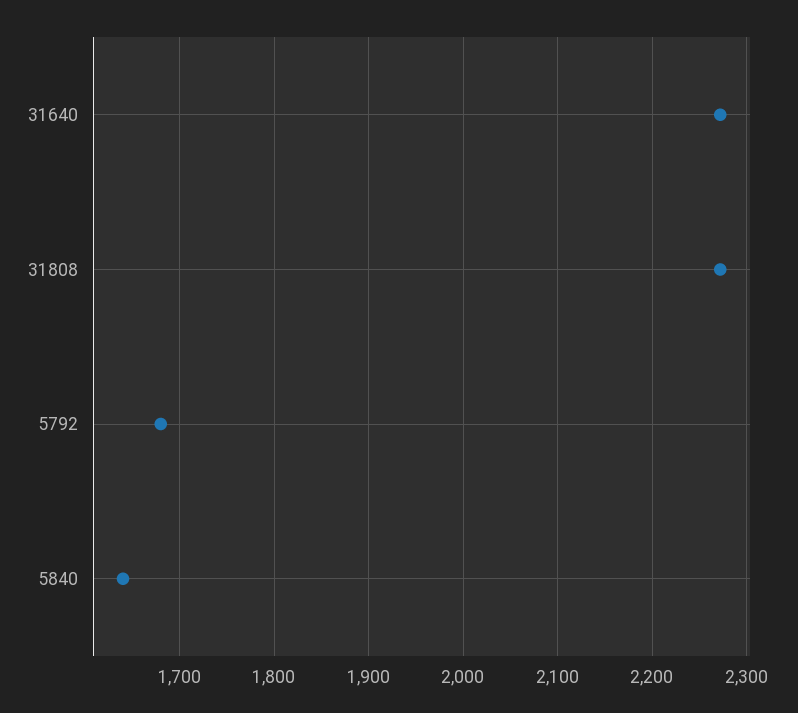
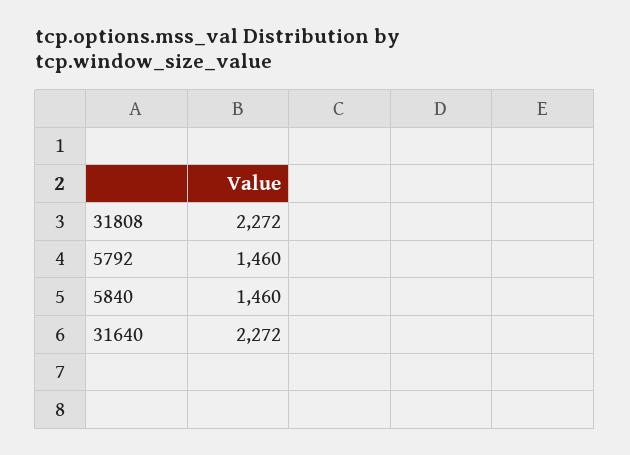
  {
    "31640": 2272,
    "31808": 2272,
-   "5792": 1680,
+   "5792": 1460,
-   "5840": 1640
+   "5840": 1460
  }

